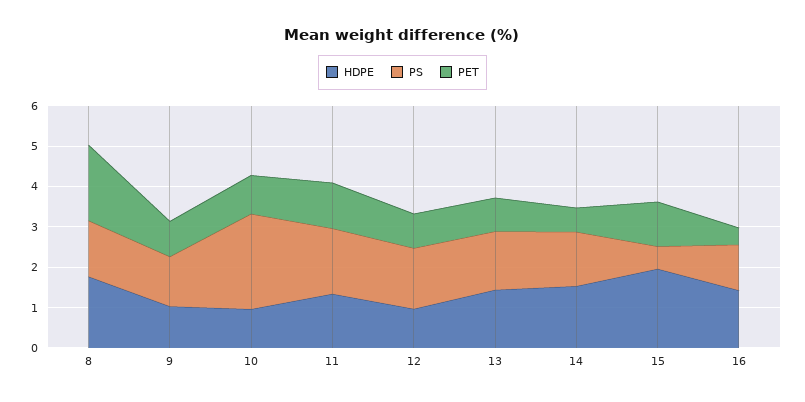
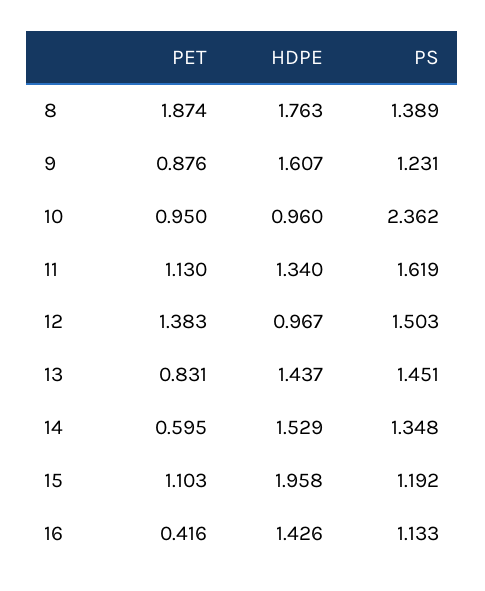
  {
    "HDPE": {
      "8": 1.763,
-     "9": 1,
+     "9": 1.607,
      "10": 0.96,
      "11": 1.34,
      "12": 0.967,
      "13": 1.437,
      "14": 1.529,
      "15": 1.958,
      "16": 1.426
    },
    "PS": {
      "8": 1.389,
      "9": 1.231,
      "10": 2.362,
      "11": 1.619,
      "12": 1.503,
      "13": 1.451,
      "14": 1.348,
-     "15": 0.6,
+     "15": 1.192,
      "16": 1.133
    },
    "PET": {
      "8": 1.874,
      "9": 0.876,
      "10": 0.95,
      "11": 1.13,
-     "12": 0.8,
+     "12": 1.383,
      "13": 0.831,
      "14": 0.595,
      "15": 1.103,
      "16": 0.416
    }
  }

